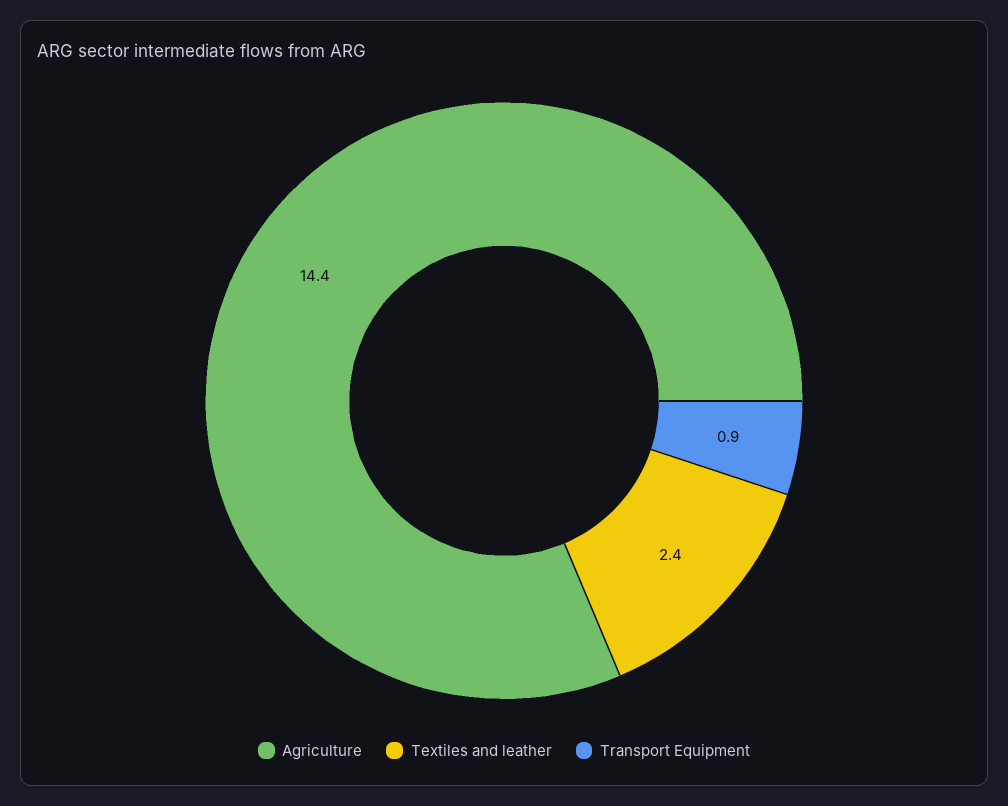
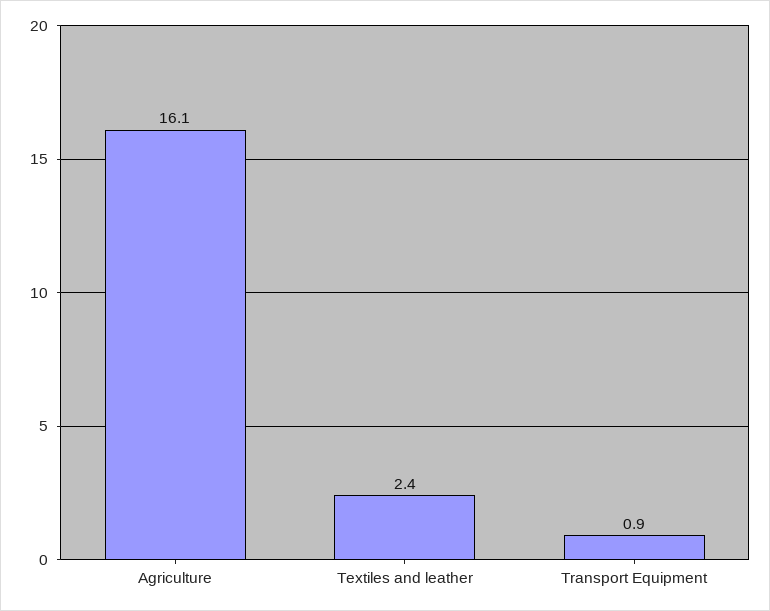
  {
-   "Agriculture": 14.4,
+   "Agriculture": 16.1,
    "Textiles and leather": 2.4,
    "Transport Equipment": 0.9
  }

